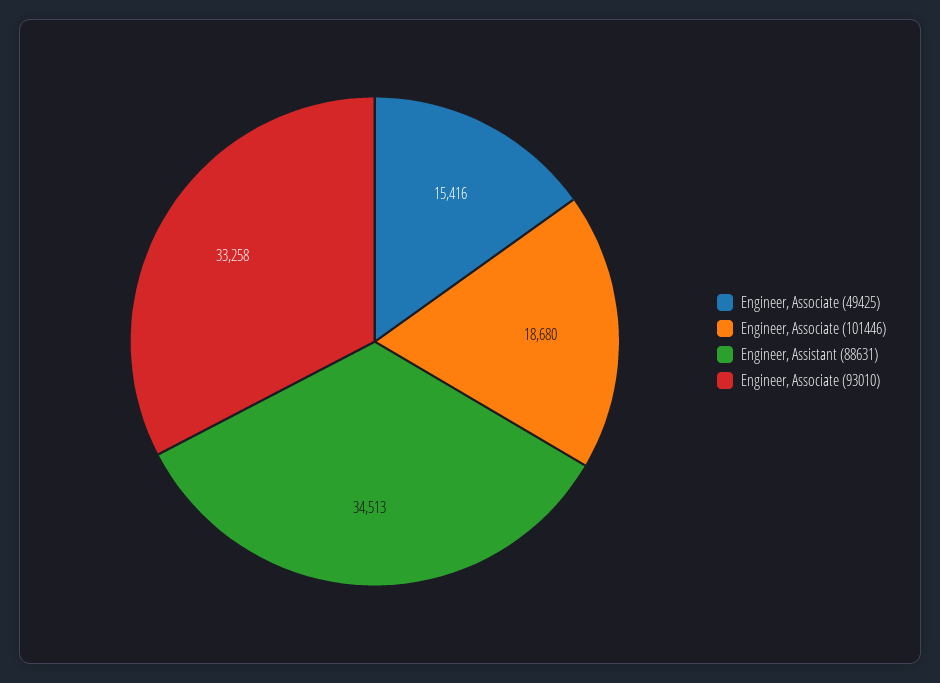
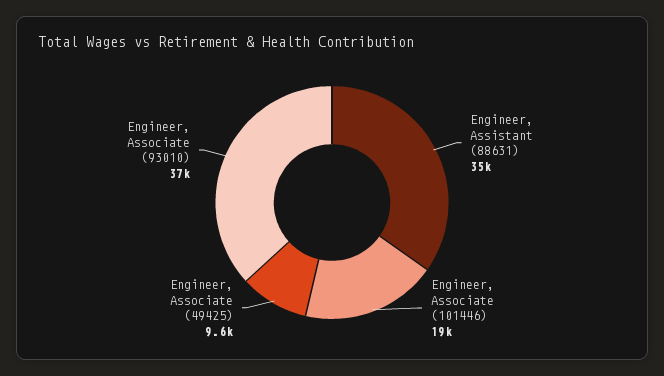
  {
-   "Engineer, Associate (49425)": 15416,
+   "Engineer, Associate (49425)": 9600,
    "Engineer, Associate (101446)": 18680,
    "Engineer, Assistant (88631)": 34513,
-   "Engineer, Associate (93010)": 33258
+   "Engineer, Associate (93010)": 37000
  }

